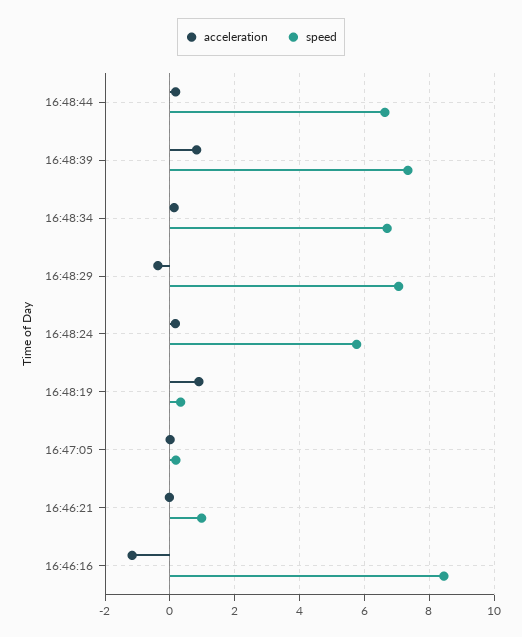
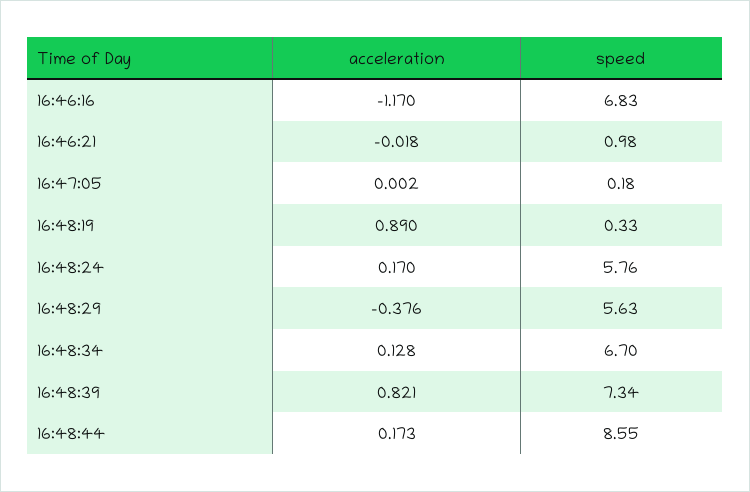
  {
    "acceleration": {
      "16:48:44": 0.173,
      "16:48:39": 0.821,
      "16:48:34": 0.128,
      "16:48:29": -0.376,
      "16:48:24": 0.17,
      "16:48:19": 0.89,
      "16:47:05": 0.002,
      "16:46:21": -0.018,
      "16:46:16": -1.17
    },
    "speed": {
-     "16:48:44": 6.6,
+     "16:48:44": 8.55,
      "16:48:39": 7.34,
      "16:48:34": 6.7,
-     "16:48:29": 7,
+     "16:48:29": 5.63,
      "16:48:24": 5.76,
      "16:48:19": 0.33,
      "16:47:05": 0.18,
      "16:46:21": 0.98,
-     "16:46:16": 8.4
+     "16:46:16": 6.83
    }
  }

